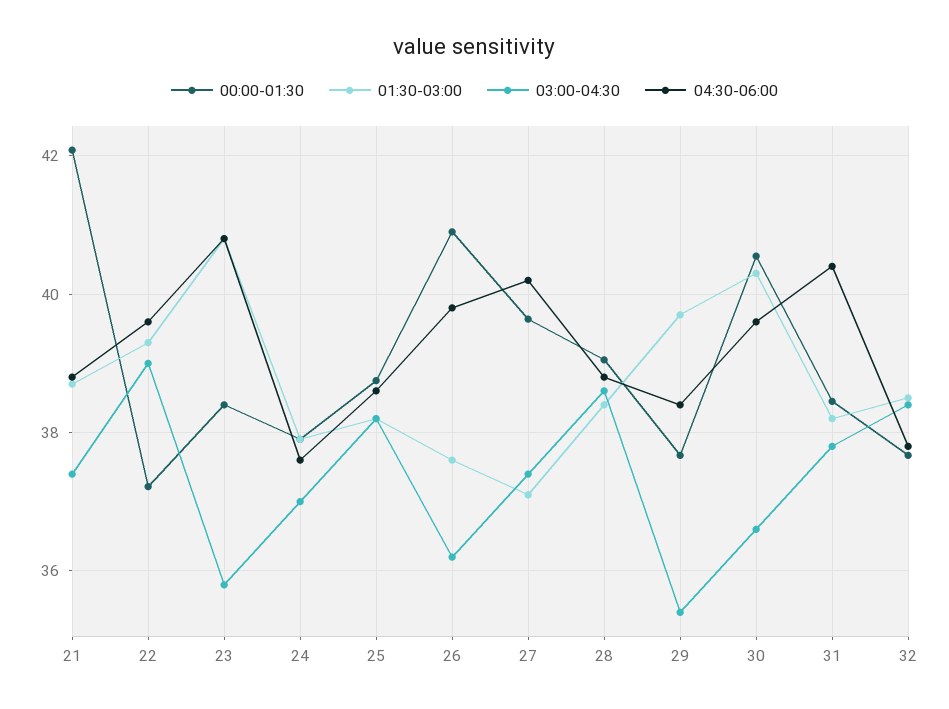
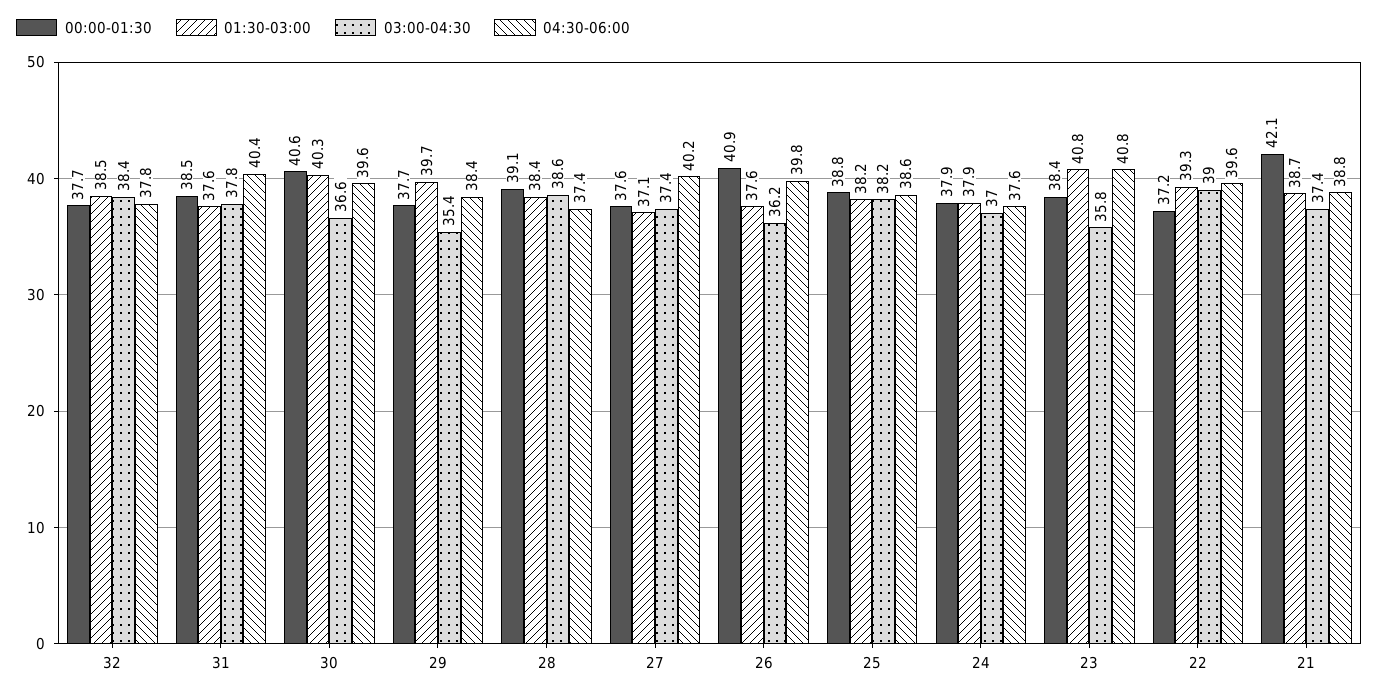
  {
    "00:00-01:30": {
      "21": 42.1,
      "22": 37.2,
      "23": 38.4,
      "24": 37.9,
      "25": 38.8,
      "26": 40.9,
-     "27": 39.6,
+     "27": 37.6,
      "28": 39.1,
      "29": 37.7,
      "30": 40.6,
      "31": 38.5,
      "32": 37.7
    },
    "01:30-03:00": {
      "21": 38.7,
      "22": 39.3,
      "23": 40.8,
      "24": 37.9,
      "25": 38.2,
      "26": 37.6,
      "27": 37.1,
      "28": 38.4,
      "29": 39.7,
      "30": 40.3,
-     "31": 38.2,
+     "31": 37.6,
      "32": 38.5
    },
    "03:00-04:30": {
      "21": 37.4,
      "22": 39,
      "23": 35.8,
      "24": 37,
      "25": 38.2,
      "26": 36.2,
      "27": 37.4,
      "28": 38.6,
      "29": 35.4,
      "30": 36.6,
      "31": 37.8,
      "32": 38.4
    },
    "04:30-06:00": {
      "21": 38.8,
      "22": 39.6,
      "23": 40.8,
      "24": 37.6,
      "25": 38.6,
      "26": 39.8,
      "27": 40.2,
-     "28": 38.8,
+     "28": 37.4,
      "29": 38.4,
      "30": 39.6,
      "31": 40.4,
      "32": 37.8
    }
  }

